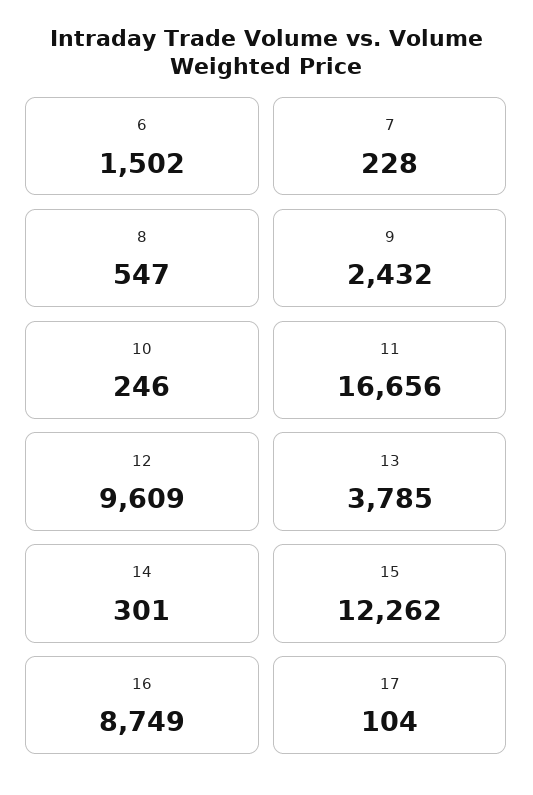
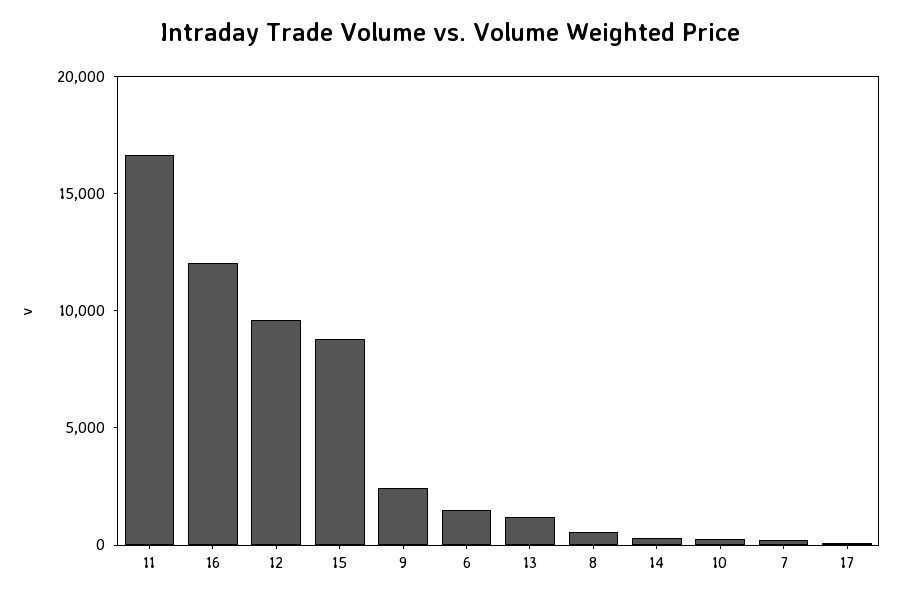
  {
    "6": 1502,
    "7": 228,
    "8": 547,
    "9": 2432,
    "10": 246,
    "11": 16656,
    "12": 9609,
-   "13": 3785,
+   "13": 1000,
    "14": 301,
-   "15": 12262,
+   "15": 9000,
-   "16": 8749,
+   "16": 12000,
    "17": 104
  }

